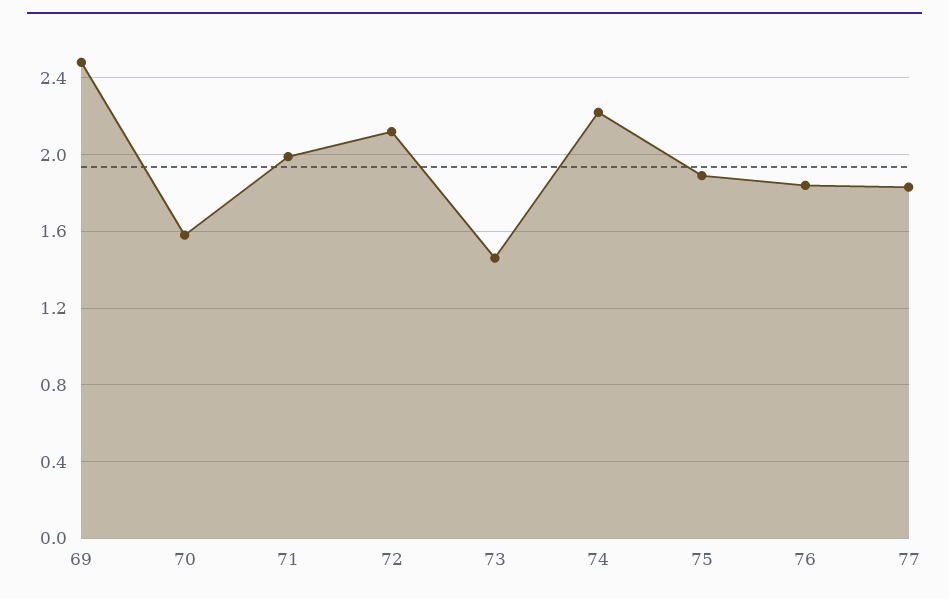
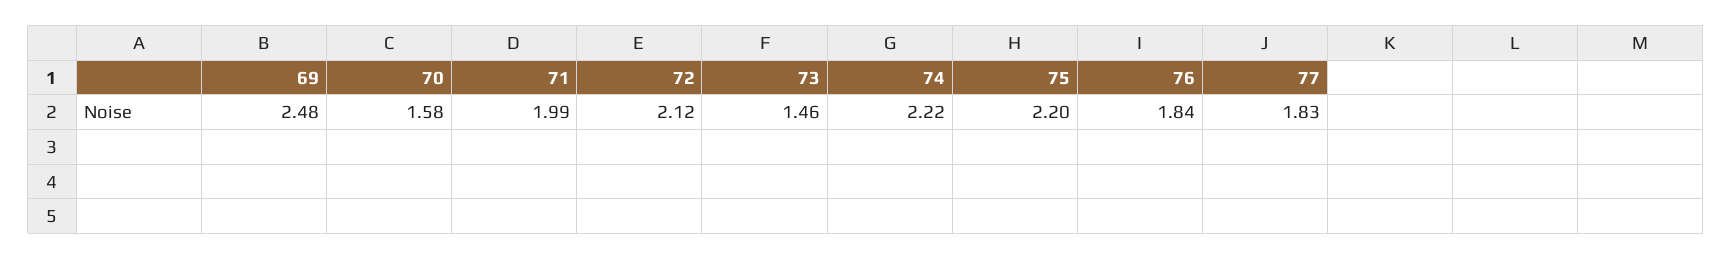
  {
    "69": 2.48,
    "70": 1.58,
    "71": 1.99,
    "72": 2.12,
    "73": 1.46,
    "74": 2.22,
-   "75": 1.9,
+   "75": 2.2,
    "76": 1.84,
    "77": 1.83
  }

